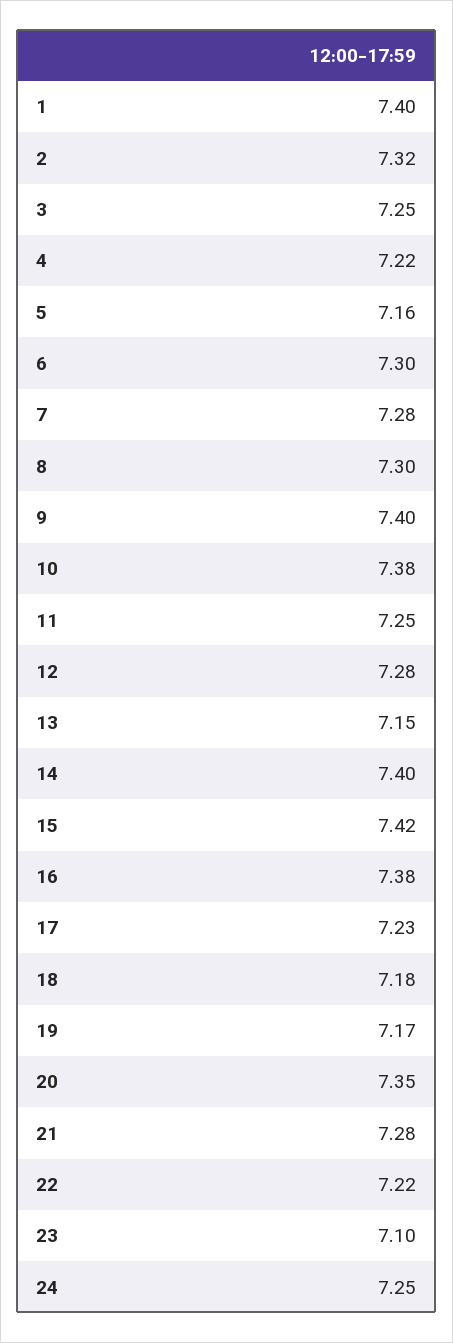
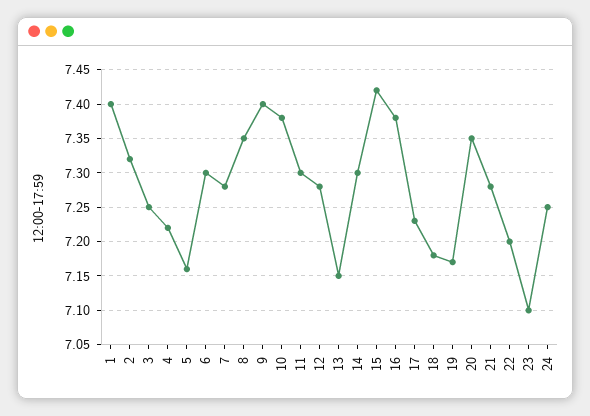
  {
    "1": 7.4,
    "2": 7.32,
    "3": 7.25,
    "4": 7.22,
    "5": 7.16,
    "6": 7.3,
    "7": 7.28,
-   "8": 7.3,
+   "8": 7.35,
    "9": 7.4,
    "10": 7.38,
-   "11": 7.25,
+   "11": 7.3,
    "12": 7.28,
    "13": 7.15,
-   "14": 7.4,
+   "14": 7.3,
    "15": 7.42,
    "16": 7.38,
    "17": 7.23,
    "18": 7.18,
    "19": 7.17,
    "20": 7.35,
    "21": 7.28,
-   "22": 7.22,
+   "22": 7.2,
    "23": 7.1,
    "24": 7.25
  }

